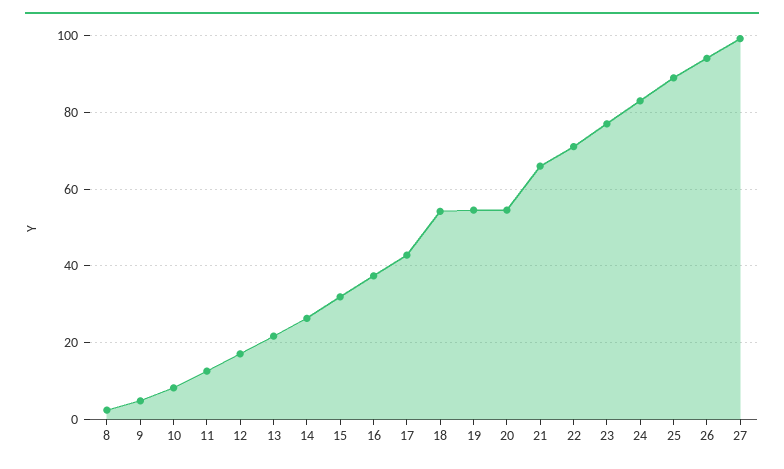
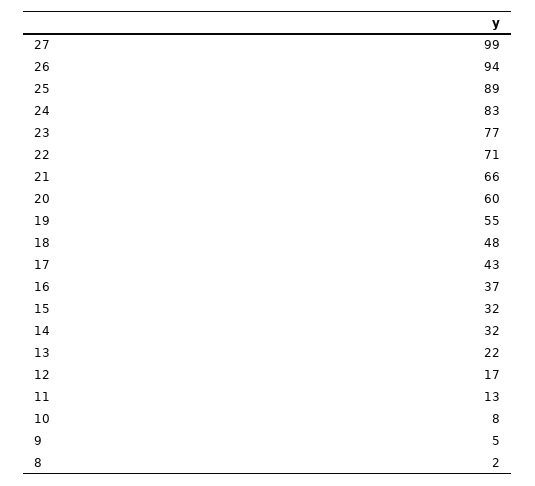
  {
    "8": 2,
    "9": 5,
    "10": 8,
    "11": 13,
    "12": 17,
    "13": 22,
-   "14": 26,
+   "14": 32,
    "15": 32,
    "16": 37,
    "17": 43,
-   "18": 54,
+   "18": 48,
    "19": 55,
-   "20": 54,
+   "20": 60,
    "21": 66,
    "22": 71,
    "23": 77,
    "24": 83,
    "25": 89,
    "26": 94,
    "27": 99
  }

